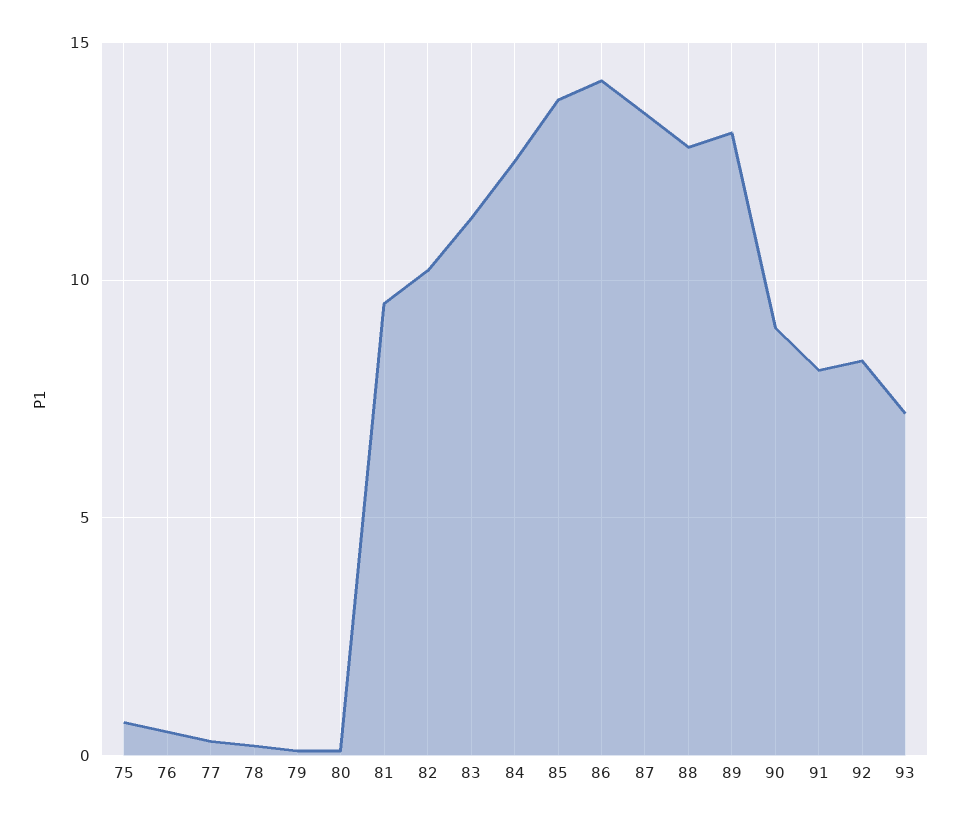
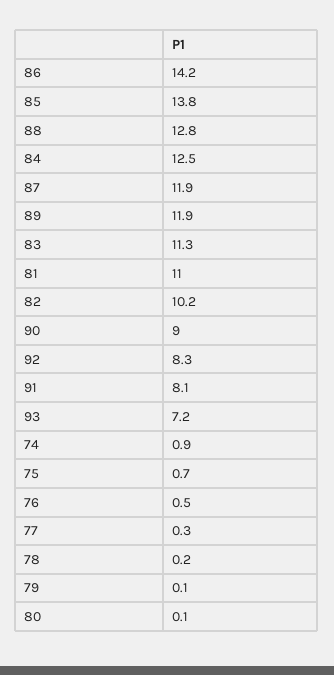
  {
    "75": 0.7,
    "76": 0.5,
    "77": 0.3,
    "78": 0.2,
    "79": 0.1,
    "80": 0.1,
-   "81": 9.5,
+   "81": 11,
    "82": 10.2,
    "83": 11.3,
    "84": 12.5,
    "85": 13.8,
    "86": 14.2,
-   "87": 13.5,
+   "87": 11.9,
    "88": 12.8,
-   "89": 13,
+   "89": 11.9,
    "90": 9,
    "91": 8.1,
    "92": 8.3,
-   "93": 7.2
+   "93": 7.2,
+   "74": 0.9
  }

